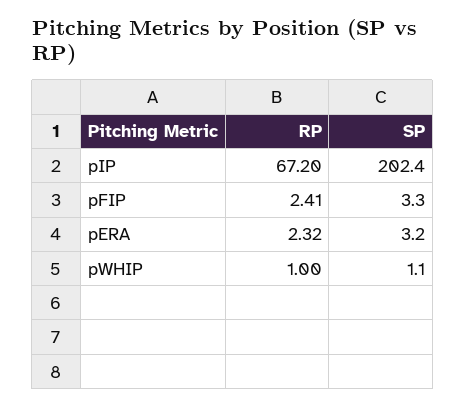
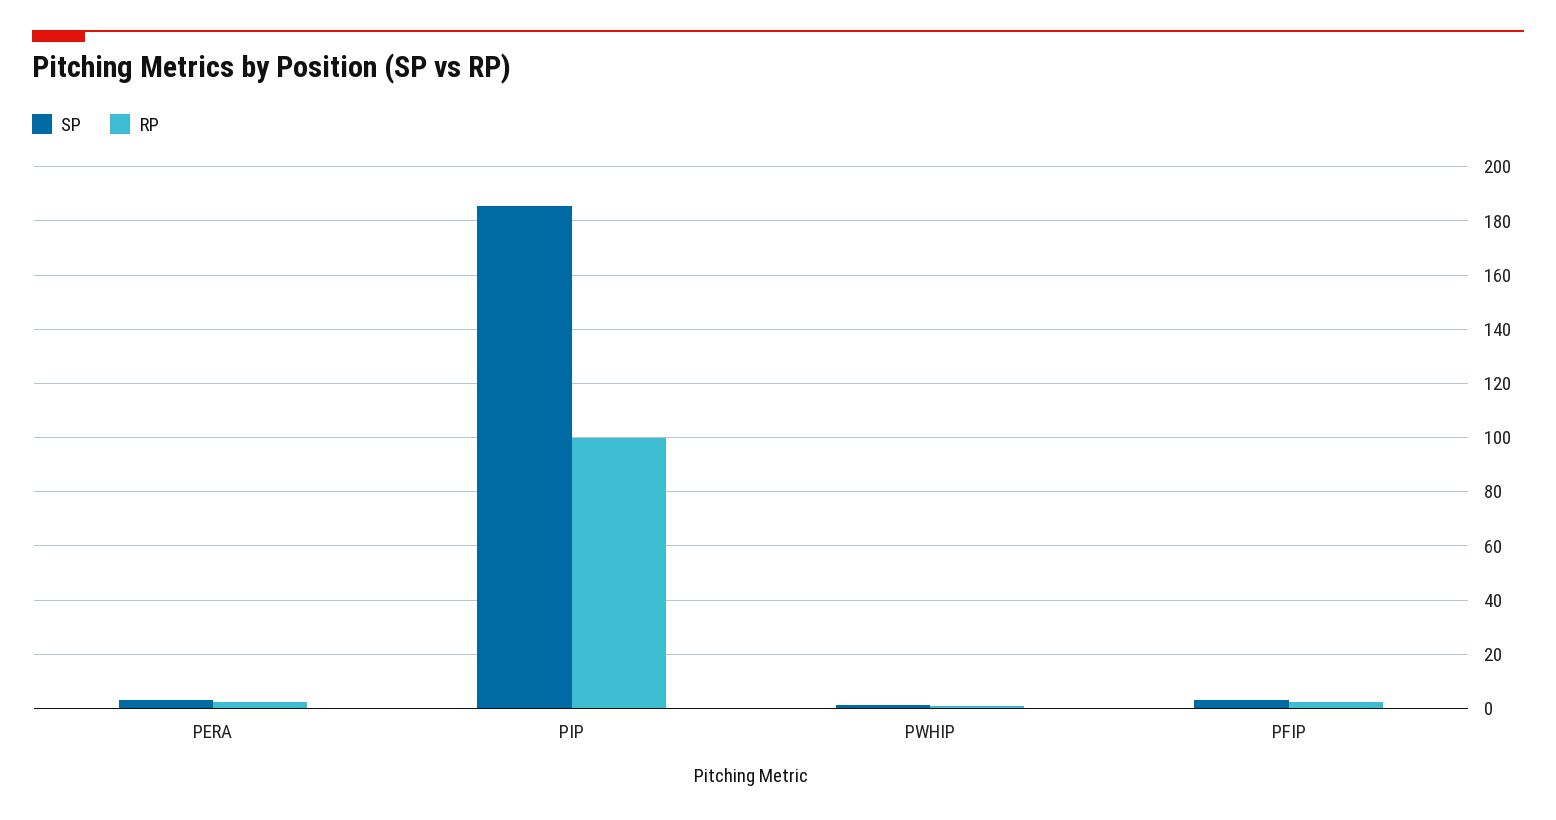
  {
    "RP": {
-     "pIP": 67.2,
+     "pIP": 100,
      "pFIP": 2.41,
      "pERA": 2.32,
      "pWHIP": 1
    },
    "SP": {
-     "pIP": 202.4,
+     "pIP": 185,
      "pFIP": 3.3,
      "pERA": 3.2,
      "pWHIP": 1.1
    }
  }

